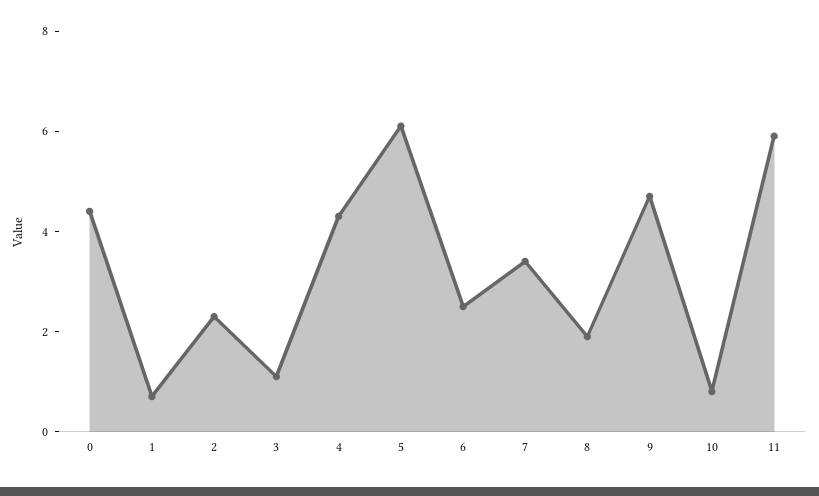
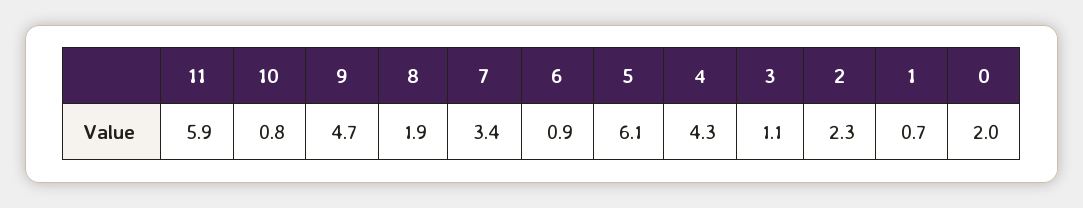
  {
-   "0": 4.5,
+   "0": 2,
    "1": 0.7,
    "2": 2.3,
    "3": 1.1,
    "4": 4.3,
    "5": 6.1,
-   "6": 2.5,
+   "6": 0.9,
    "7": 3.4,
    "8": 1.9,
    "9": 4.7,
    "10": 0.8,
    "11": 5.9
  }

